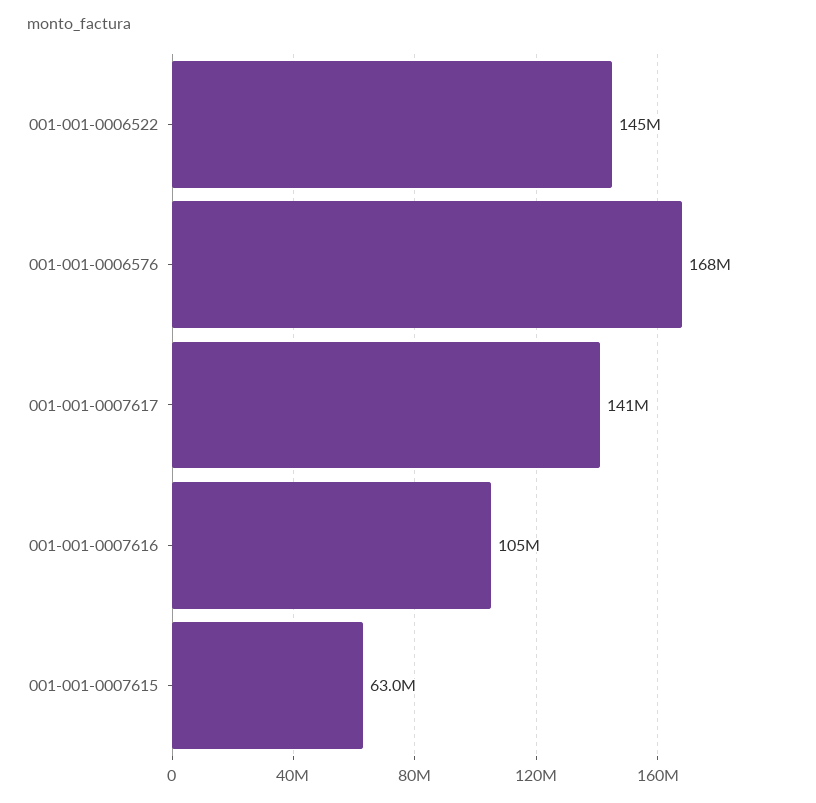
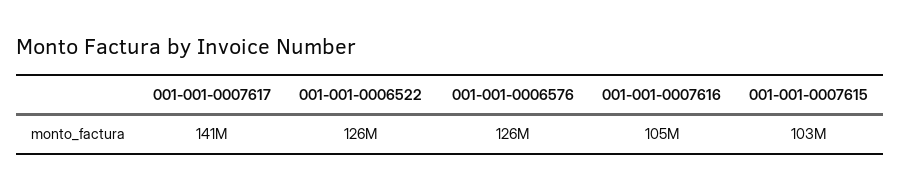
  {
-   "001-001-0006522": 145000000,
+   "001-001-0006522": 126000000,
-   "001-001-0006576": 168000000,
+   "001-001-0006576": 126000000,
    "001-001-0007617": 141000000,
    "001-001-0007616": 105000000,
-   "001-001-0007615": 63000000
+   "001-001-0007615": 103000000
  }

